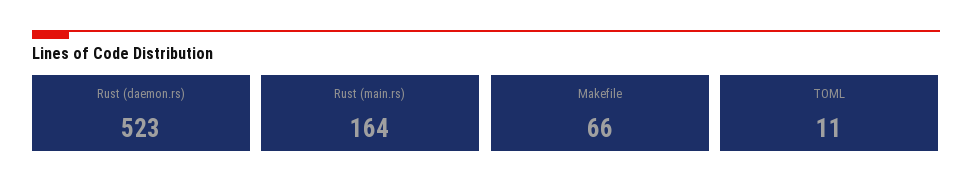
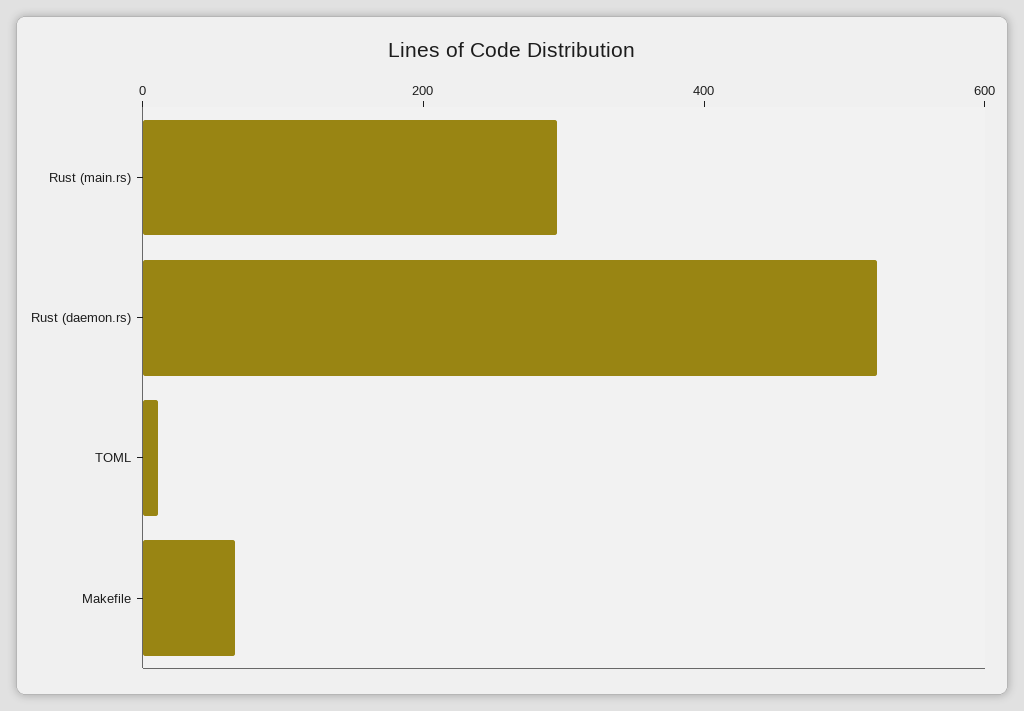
  {
    "Rust (daemon.rs)": 523,
-   "Rust (main.rs)": 164,
+   "Rust (main.rs)": 300,
    "Makefile": 66,
    "TOML": 11
  }

